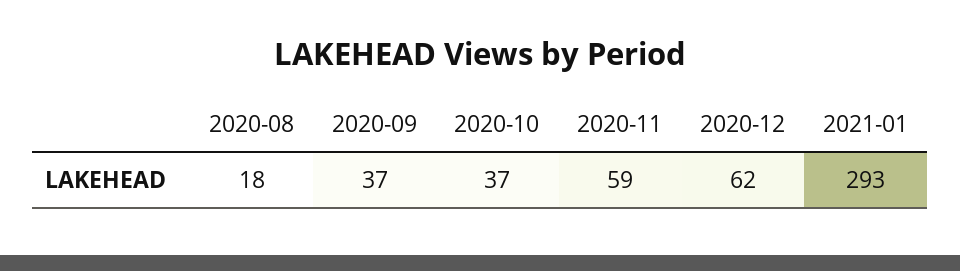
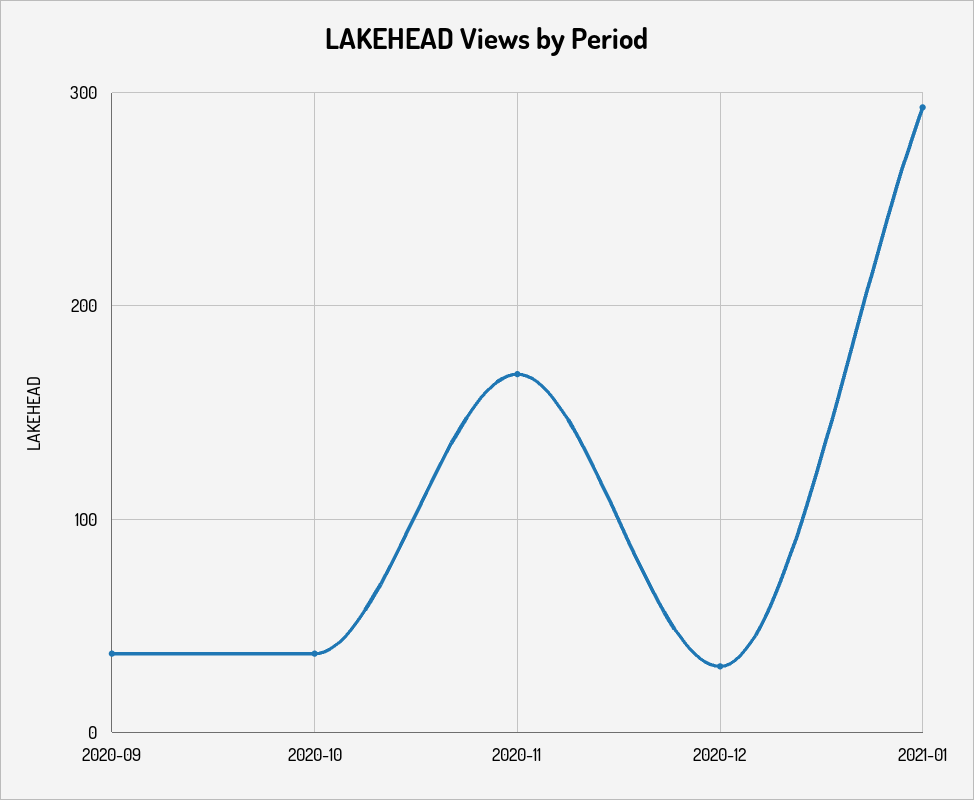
  {
-   "2020-08": 18,
    "2020-09": 37,
    "2020-10": 37,
-   "2020-11": 59,
+   "2020-11": 170,
-   "2020-12": 62,
+   "2020-12": 30,
    "2021-01": 293
  }

